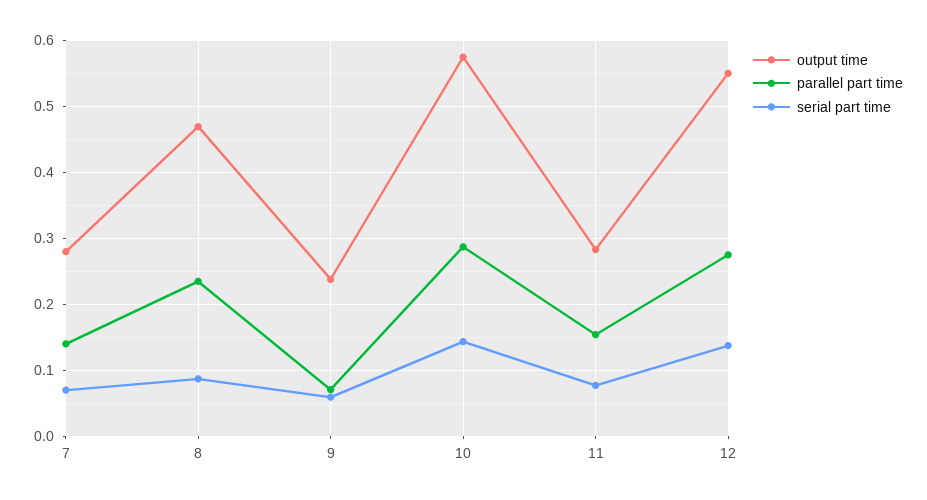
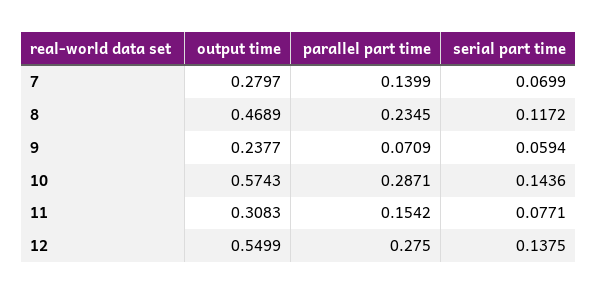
  {
    "output time": {
      "7": 0.2797,
      "8": 0.4689,
      "9": 0.2377,
      "10": 0.5743,
-     "11": 0.28,
+     "11": 0.3083,
      "12": 0.5499
    },
    "parallel part time": {
      "7": 0.1399,
      "8": 0.2345,
      "9": 0.0709,
      "10": 0.2871,
      "11": 0.1542,
      "12": 0.275
    },
    "serial part time": {
      "7": 0.0699,
-     "8": 0.09,
+     "8": 0.1172,
      "9": 0.0594,
      "10": 0.1436,
      "11": 0.0771,
      "12": 0.1375
    }
  }

